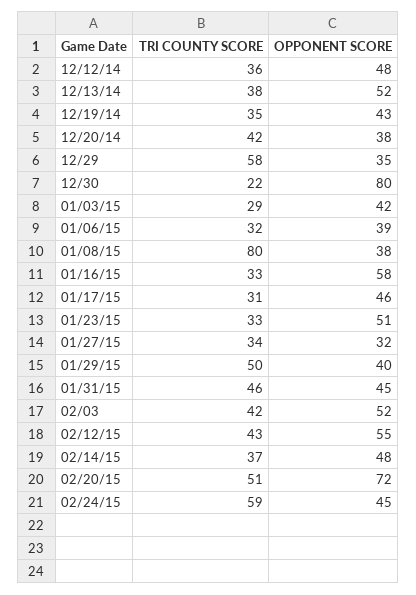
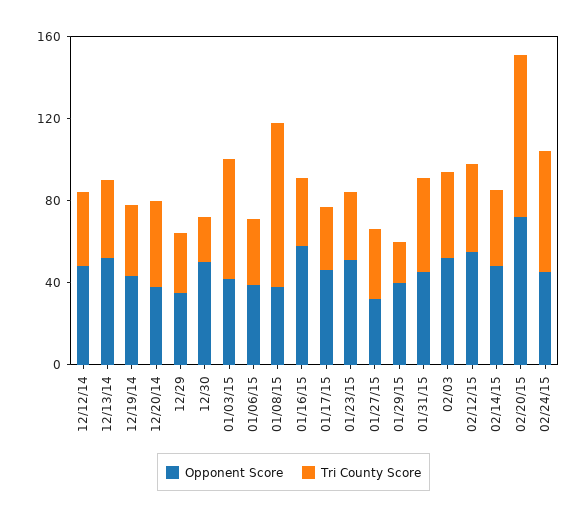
  {
    "TRI COUNTY SCORE": {
      "12/12/14": 36,
      "12/13/14": 38,
      "12/19/14": 35,
      "12/20/14": 42,
-     "12/29": 58,
+     "12/29": 30,
      "12/30": 22,
-     "01/03/15": 29,
+     "01/03/15": 60,
      "01/06/15": 32,
      "01/08/15": 80,
      "01/16/15": 33,
      "01/17/15": 31,
      "01/23/15": 33,
      "01/27/15": 34,
-     "01/29/15": 50,
+     "01/29/15": 20,
      "01/31/15": 46,
      "02/03": 42,
      "02/12/15": 43,
      "02/14/15": 37,
-     "02/20/15": 51,
+     "02/20/15": 80,
      "02/24/15": 59
    },
    "OPPONENT SCORE": {
      "12/12/14": 48,
      "12/13/14": 52,
      "12/19/14": 43,
      "12/20/14": 38,
      "12/29": 35,
-     "12/30": 80,
+     "12/30": 50,
      "01/03/15": 42,
      "01/06/15": 39,
      "01/08/15": 38,
      "01/16/15": 58,
      "01/17/15": 46,
      "01/23/15": 51,
      "01/27/15": 32,
      "01/29/15": 40,
      "01/31/15": 45,
      "02/03": 52,
      "02/12/15": 55,
      "02/14/15": 48,
      "02/20/15": 72,
      "02/24/15": 45
    }
  }

